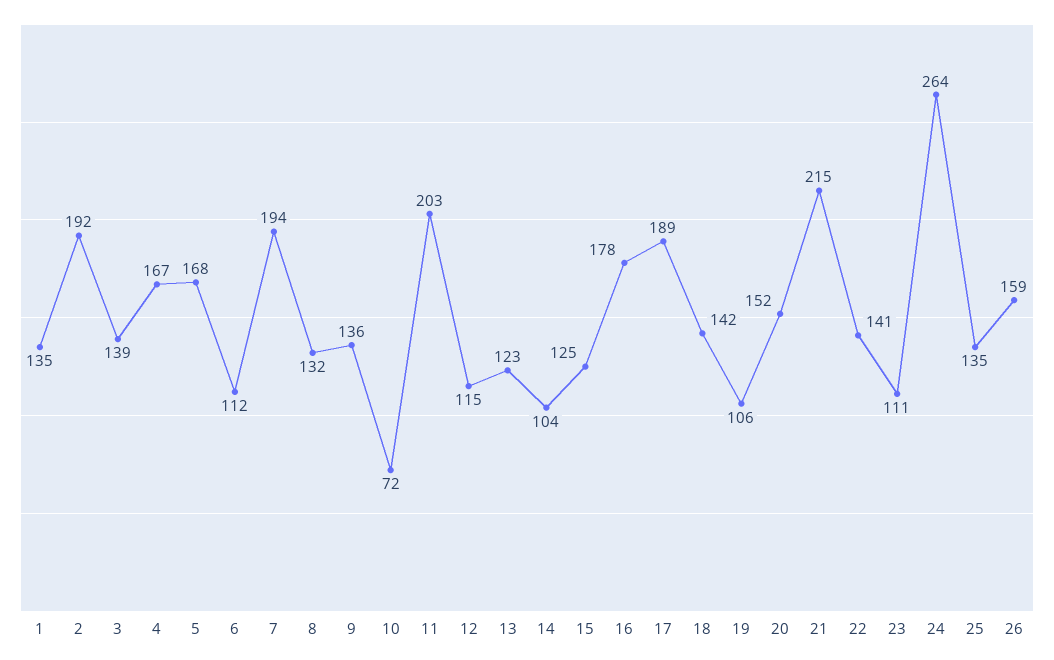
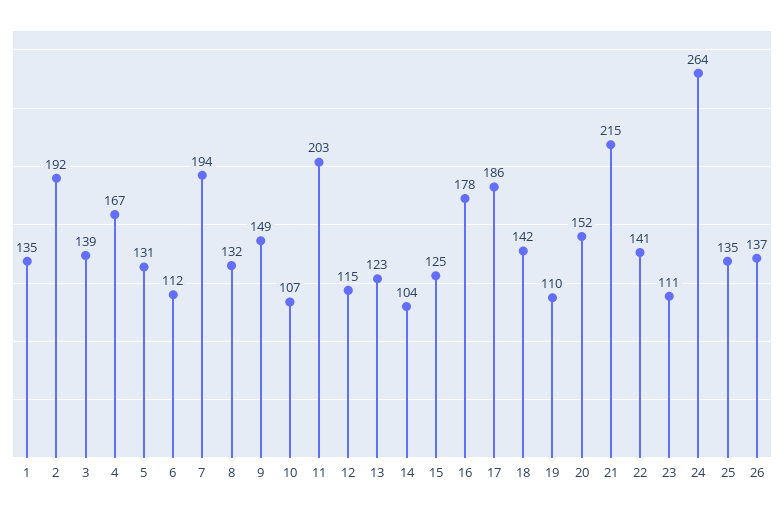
  {
    "1": 135,
    "2": 192,
    "3": 139,
    "4": 167,
-   "5": 168,
+   "5": 131,
    "6": 112,
    "7": 194,
    "8": 132,
-   "9": 136,
+   "9": 149,
-   "10": 72,
+   "10": 107,
    "11": 203,
    "12": 115,
    "13": 123,
    "14": 104,
    "15": 125,
    "16": 178,
-   "17": 189,
+   "17": 186,
    "18": 142,
-   "19": 106,
+   "19": 110,
    "20": 152,
    "21": 215,
    "22": 141,
    "23": 111,
    "24": 264,
    "25": 135,
-   "26": 159
+   "26": 137
  }

